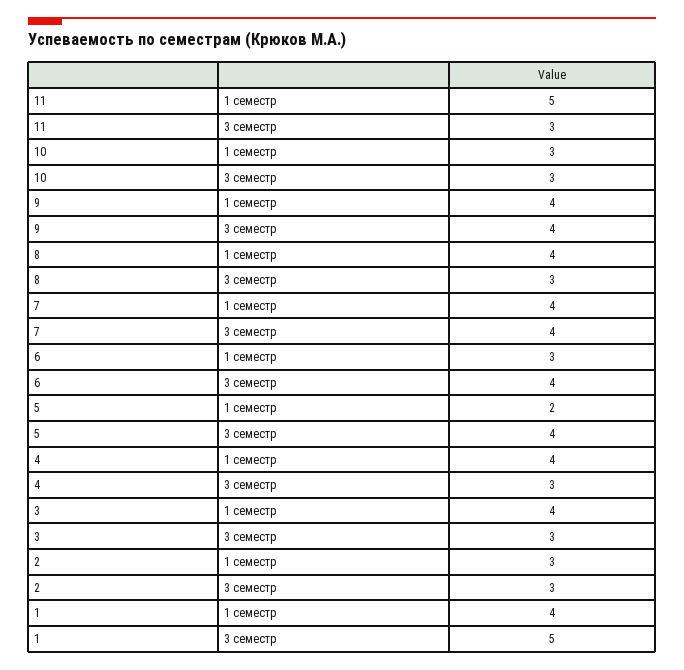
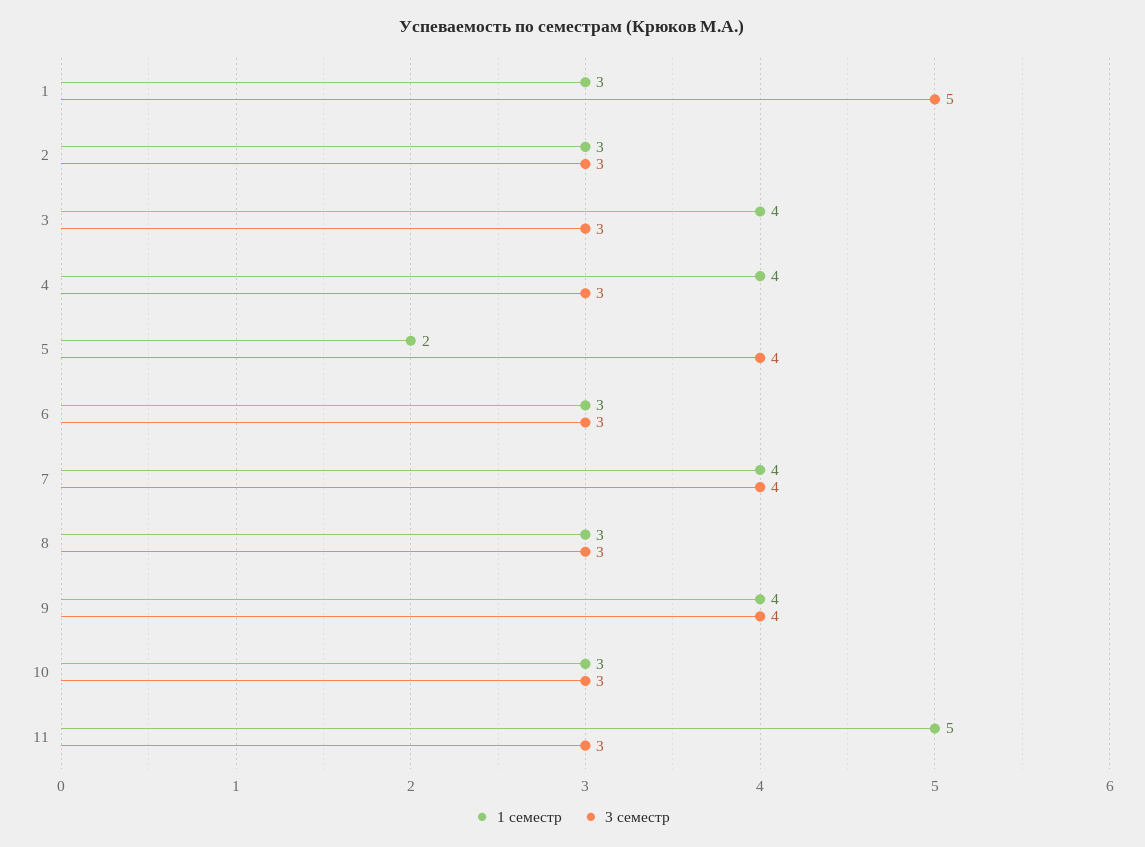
  {
    "1 семестр": {
      "11": 5,
      "10": 3,
      "9": 4,
-     "8": 4,
+     "8": 3,
      "7": 4,
      "6": 3,
      "5": 2,
      "4": 4,
      "3": 4,
      "2": 3,
-     "1": 4
+     "1": 3
    },
    "3 семестр": {
      "11": 3,
      "10": 3,
      "9": 4,
      "8": 3,
      "7": 4,
-     "6": 4,
+     "6": 3,
      "5": 4,
      "4": 3,
      "3": 3,
      "2": 3,
      "1": 5
    }
  }

